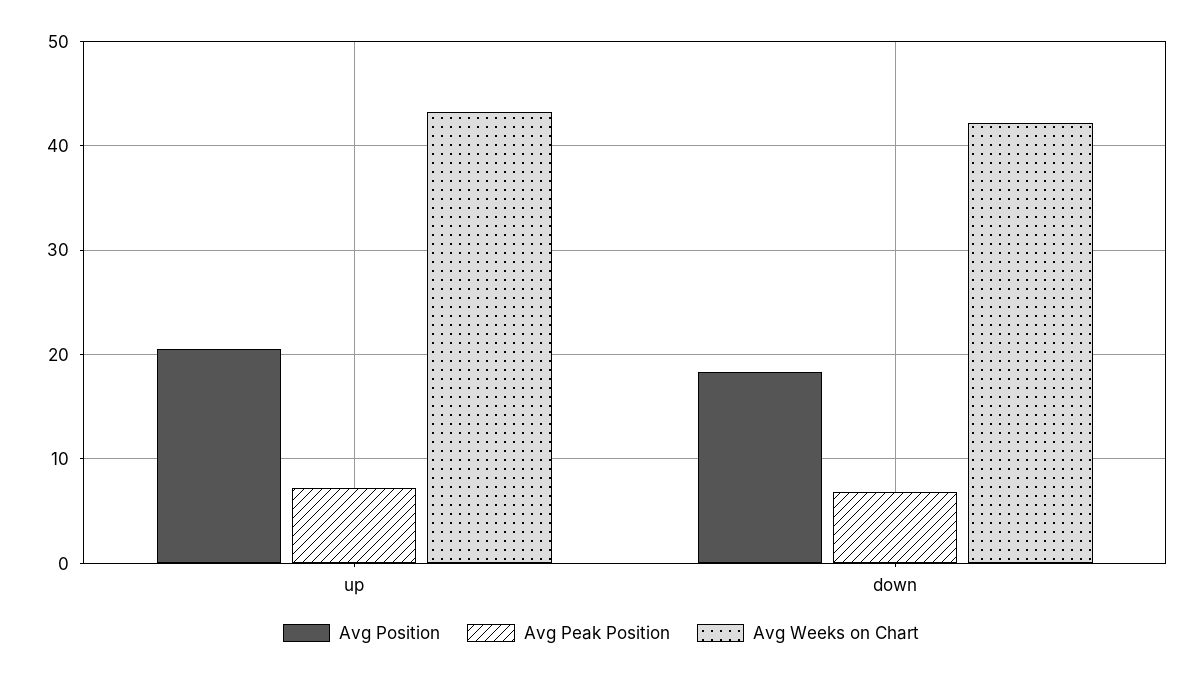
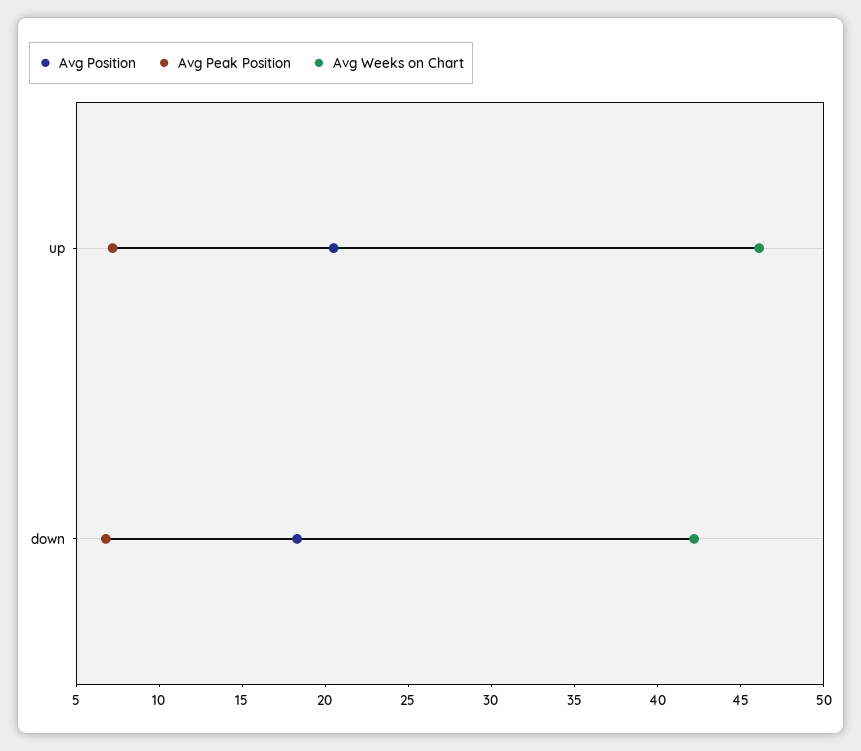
  {
    "Avg Position": {
      "up": 21,
      "down": 18
    },
    "Avg Peak Position": {
      "up": 7,
      "down": 7
    },
    "Avg Weeks on Chart": {
-     "up": 43,
+     "up": 46,
      "down": 42
    }
  }

